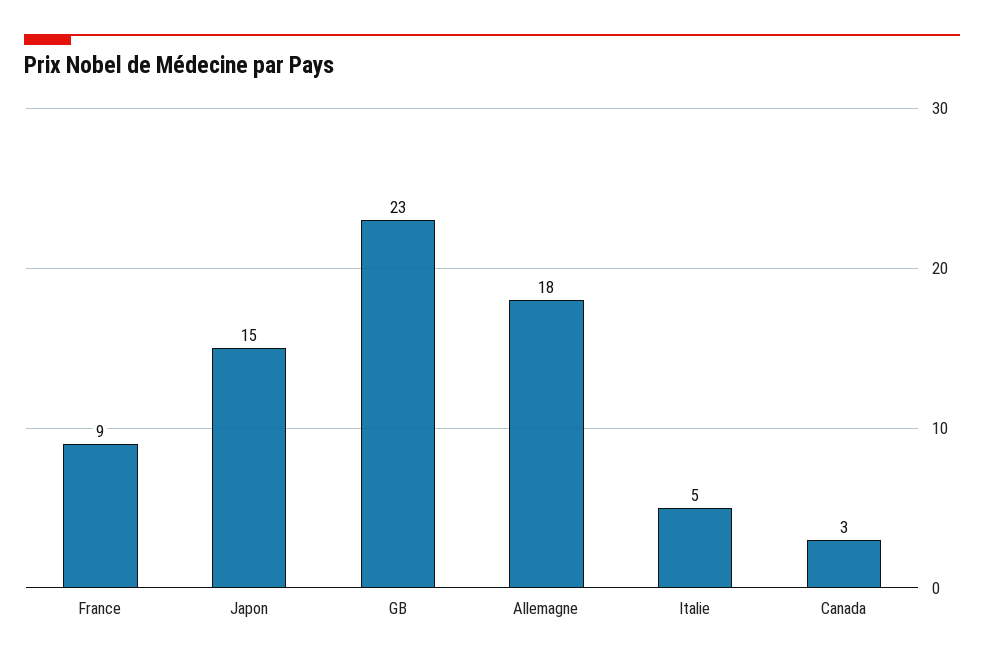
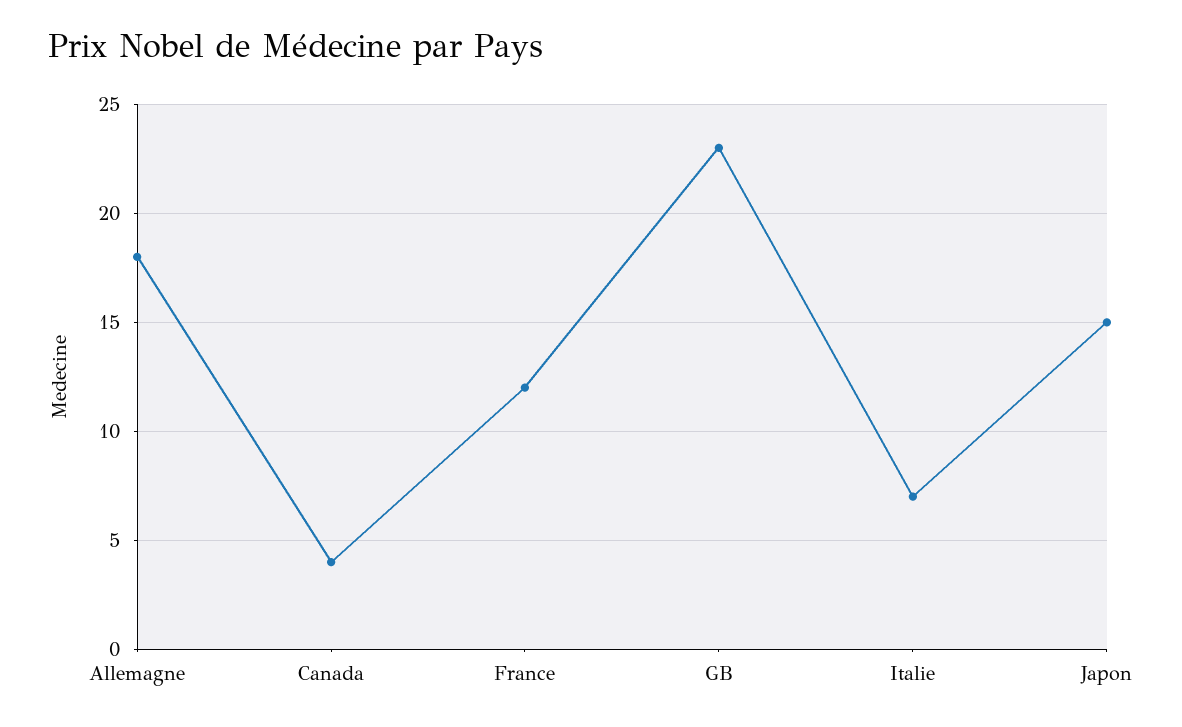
  {
-   "France": 9,
+   "France": 12,
    "Japon": 15,
    "GB": 23,
    "Allemagne": 18,
-   "Italie": 5,
+   "Italie": 7,
-   "Canada": 3
+   "Canada": 4
  }

